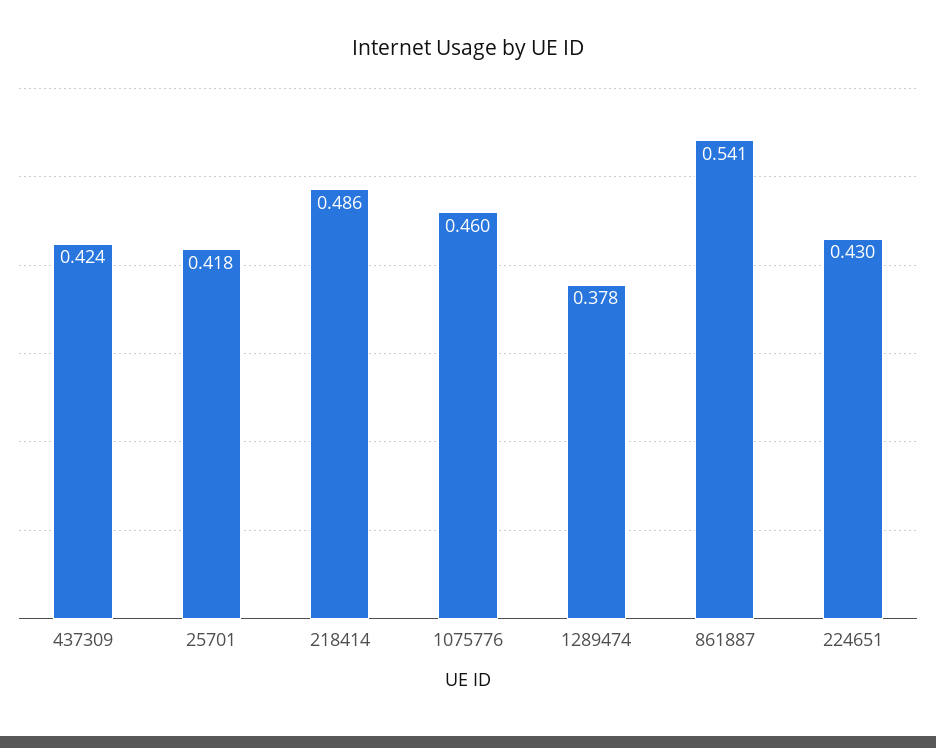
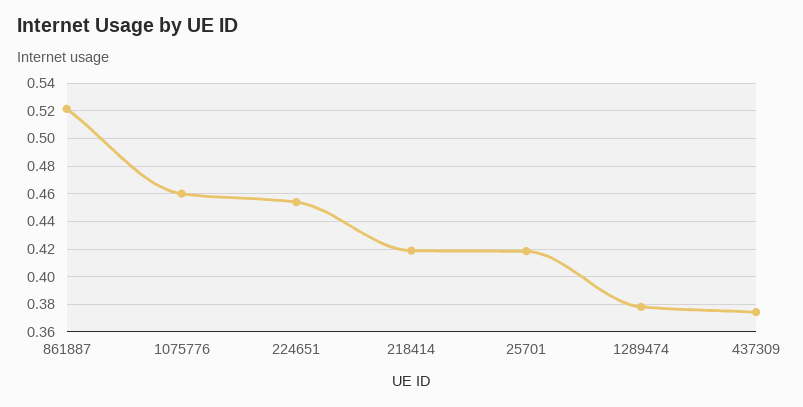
  {
-   "437309": 0.424,
+   "437309": 0.375,
    "25701": 0.418,
-   "218414": 0.486,
+   "218414": 0.42,
    "1075776": 0.46,
    "1289474": 0.378,
-   "861887": 0.541,
+   "861887": 0.52,
-   "224651": 0.43
+   "224651": 0.455
  }

